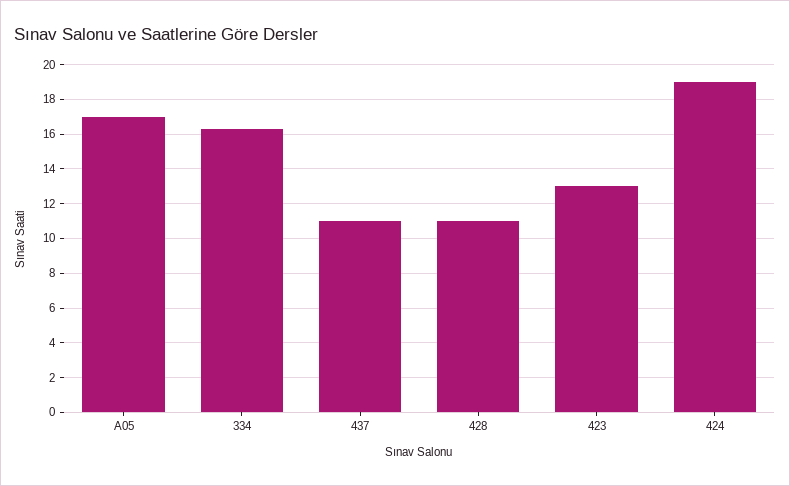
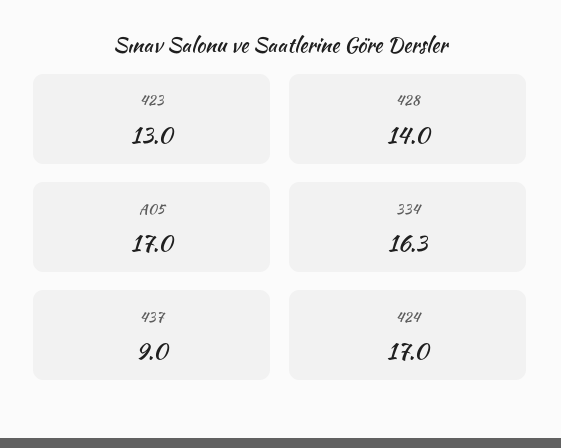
  {
    "A05": 17,
    "334": 16.3,
-   "437": 11,
+   "437": 9,
-   "428": 11,
+   "428": 14,
    "423": 13,
-   "424": 19
+   "424": 17
  }

